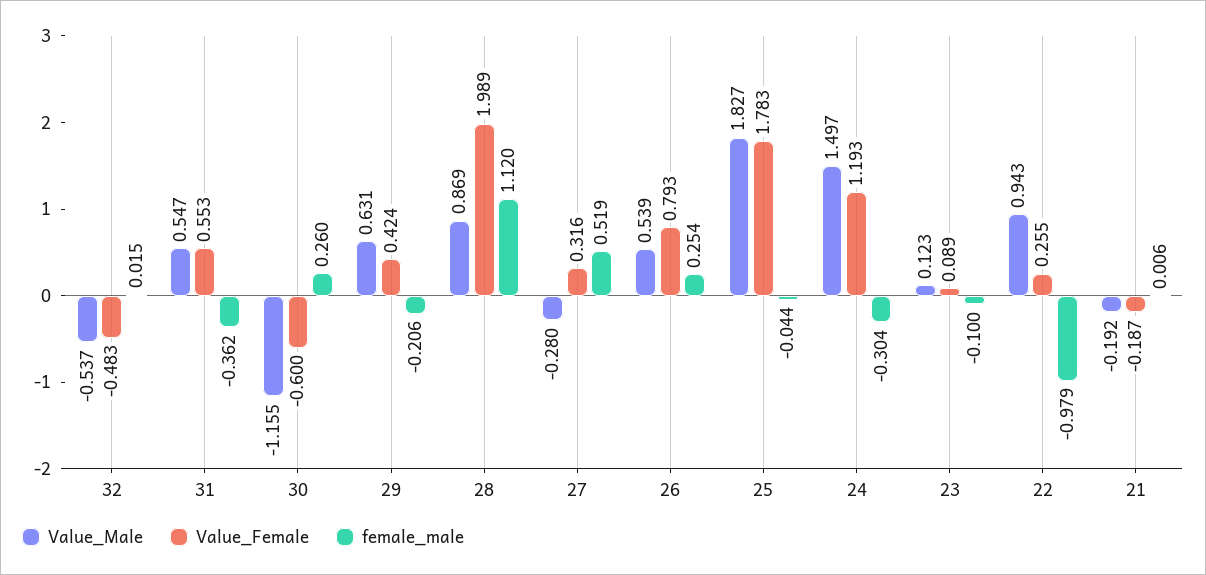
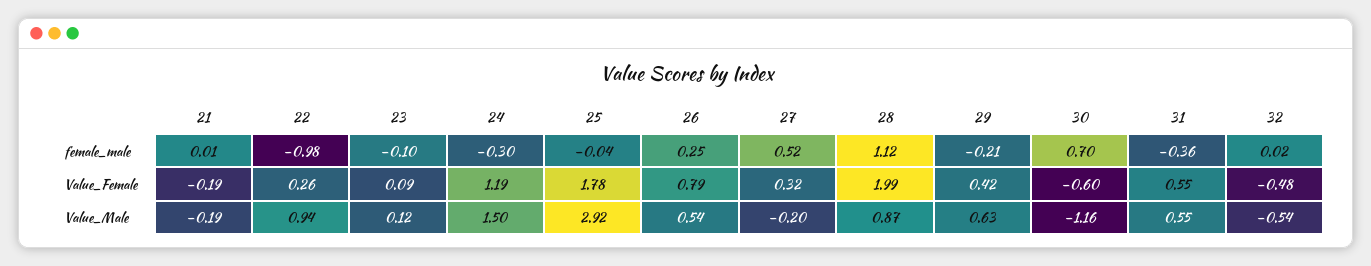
  {
    "Value_Male": {
      "32": -0.537,
      "31": 0.547,
      "30": -1.155,
      "29": 0.631,
      "28": 0.869,
-     "27": -0.28,
+     "27": -0.2,
      "26": 0.539,
-     "25": 1.827,
+     "25": 2.92,
      "24": 1.497,
      "23": 0.123,
      "22": 0.943,
      "21": -0.192
    },
    "Value_Female": {
      "32": -0.483,
      "31": 0.553,
      "30": -0.6,
      "29": 0.424,
      "28": 1.989,
      "27": 0.316,
      "26": 0.793,
      "25": 1.783,
      "24": 1.193,
      "23": 0.089,
      "22": 0.255,
      "21": -0.187
    },
    "female_male": {
      "32": 0.015,
      "31": -0.362,
-     "30": 0.26,
+     "30": 0.7,
      "29": -0.206,
      "28": 1.12,
      "27": 0.519,
      "26": 0.254,
      "25": -0.044,
      "24": -0.304,
      "23": -0.1,
      "22": -0.979,
      "21": 0.006
    }
  }

